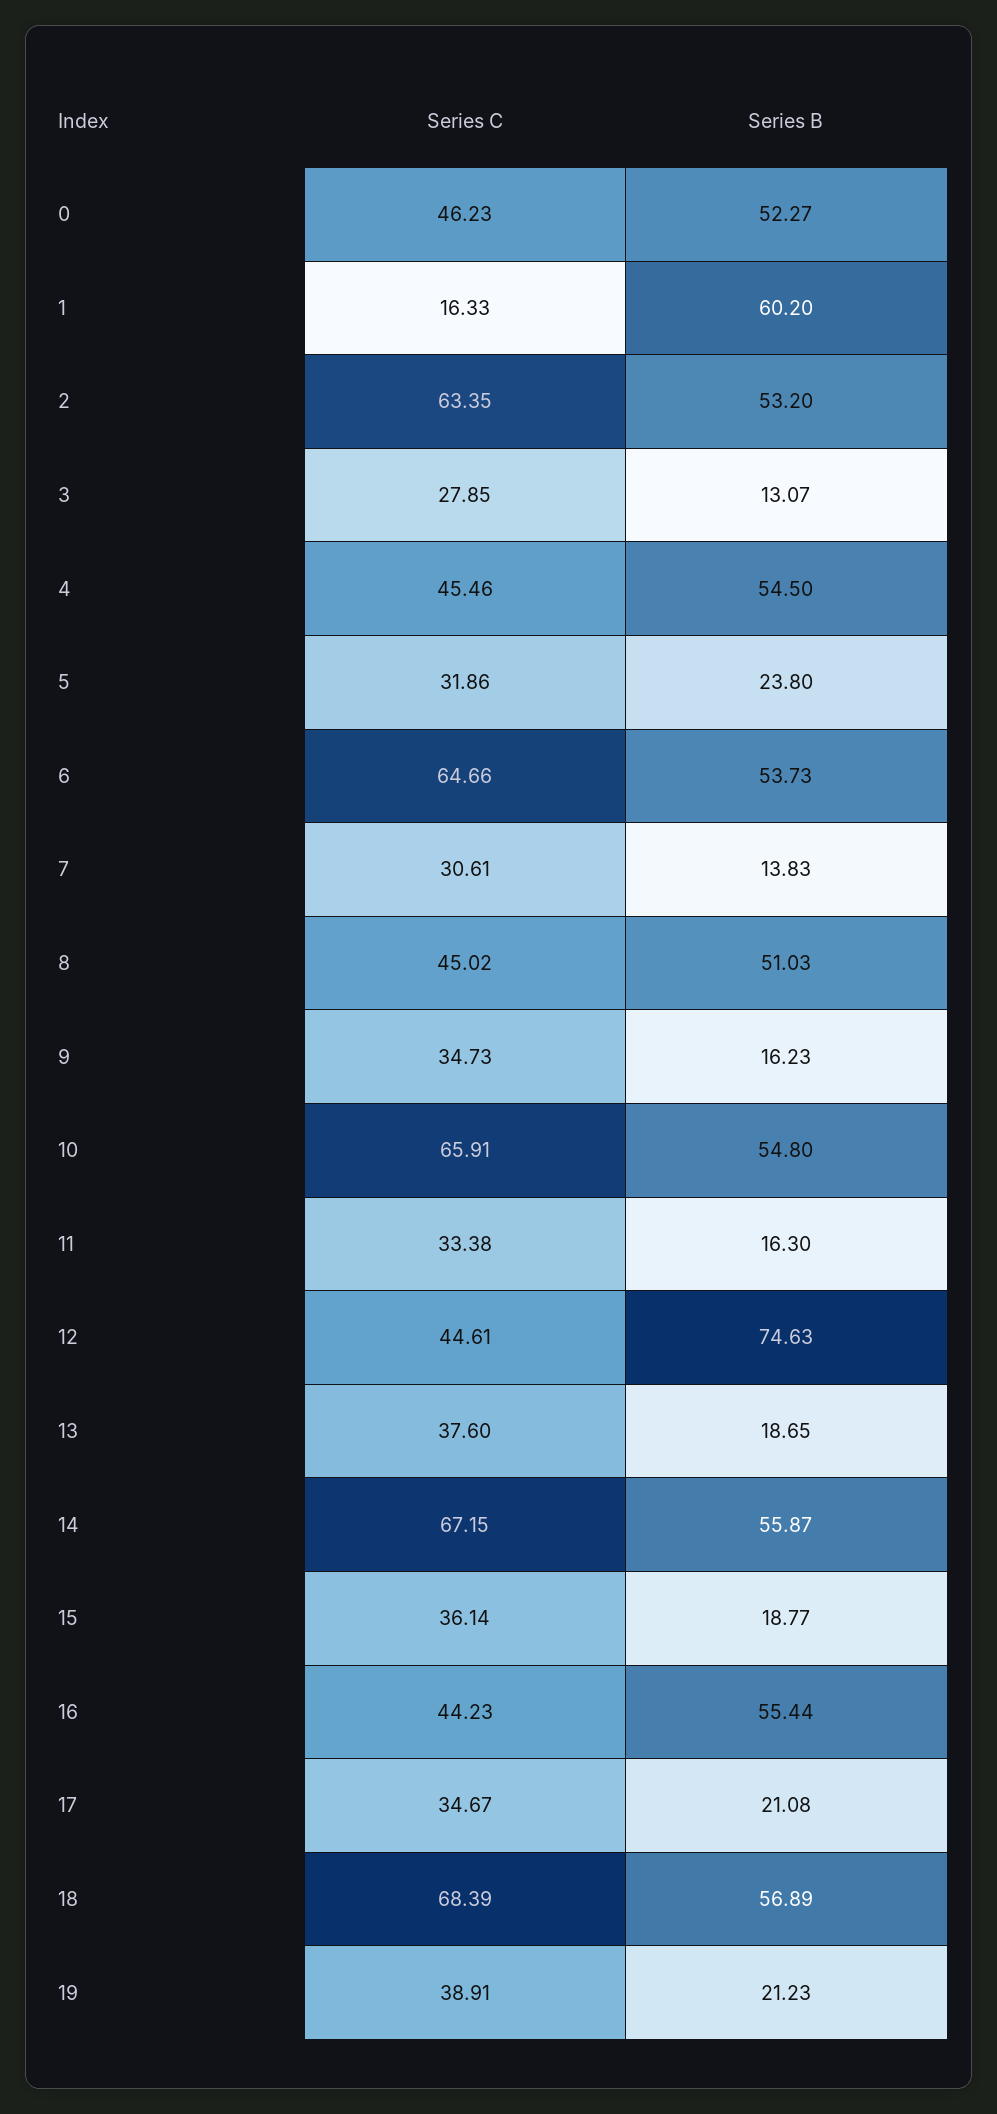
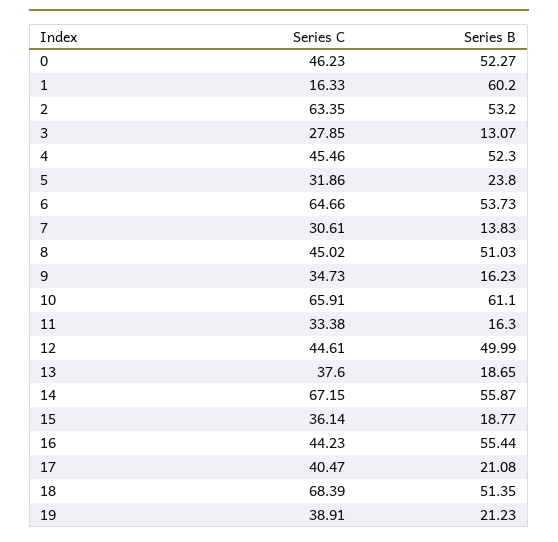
  {
    "Series C": {
      "0": 46.23,
      "1": 16.33,
      "2": 63.35,
      "3": 27.85,
      "4": 45.46,
      "5": 31.86,
      "6": 64.66,
      "7": 30.61,
      "8": 45.02,
      "9": 34.73,
      "10": 65.91,
      "11": 33.38,
      "12": 44.61,
      "13": 37.6,
      "14": 67.15,
      "15": 36.14,
      "16": 44.23,
-     "17": 34.67,
+     "17": 40.47,
      "18": 68.39,
      "19": 38.91
    },
    "Series B": {
      "0": 52.27,
      "1": 60.2,
      "2": 53.2,
      "3": 13.07,
-     "4": 54.5,
+     "4": 52.3,
      "5": 23.8,
      "6": 53.73,
      "7": 13.83,
      "8": 51.03,
      "9": 16.23,
-     "10": 54.8,
+     "10": 61.1,
      "11": 16.3,
-     "12": 74.63,
+     "12": 49.99,
      "13": 18.65,
      "14": 55.87,
      "15": 18.77,
      "16": 55.44,
      "17": 21.08,
-     "18": 56.89,
+     "18": 51.35,
      "19": 21.23
    }
  }

